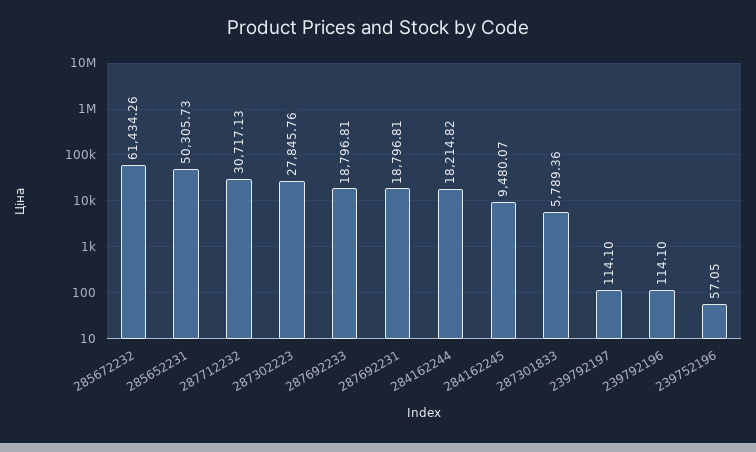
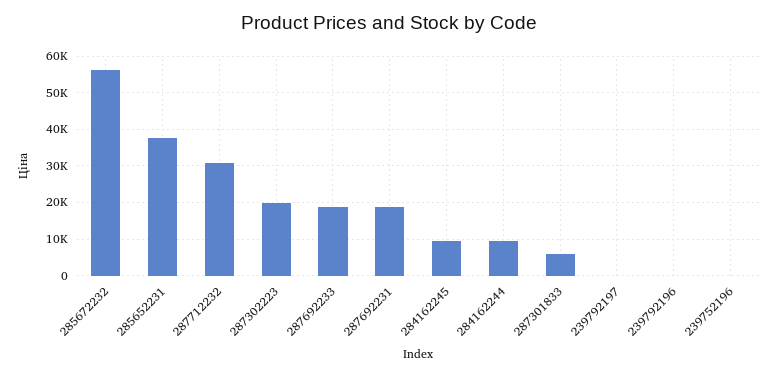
  {
-   "285672232": 61434.26,
+   "285672232": 56000,
-   "285652231": 50305.73,
+   "285652231": 38000,
    "287712232": 30717.13,
-   "287302223": 27845.76,
+   "287302223": 20000,
    "287692233": 18796.81,
    "287692231": 18796.81,
-   "284162244": 18214.82,
+   "284162244": 10000,
    "284162245": 9480.07,
    "287301833": 5789.36,
    "239792197": 114.1,
    "239792196": 114.1,
    "239752196": 57.05
  }

